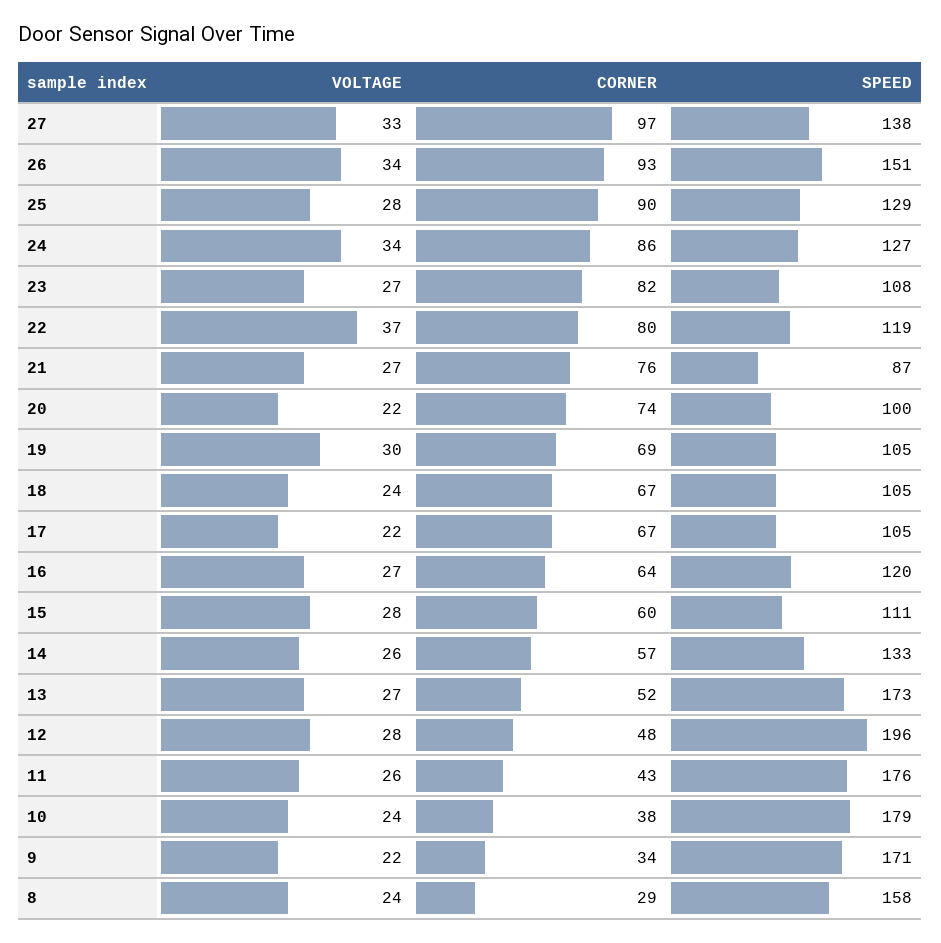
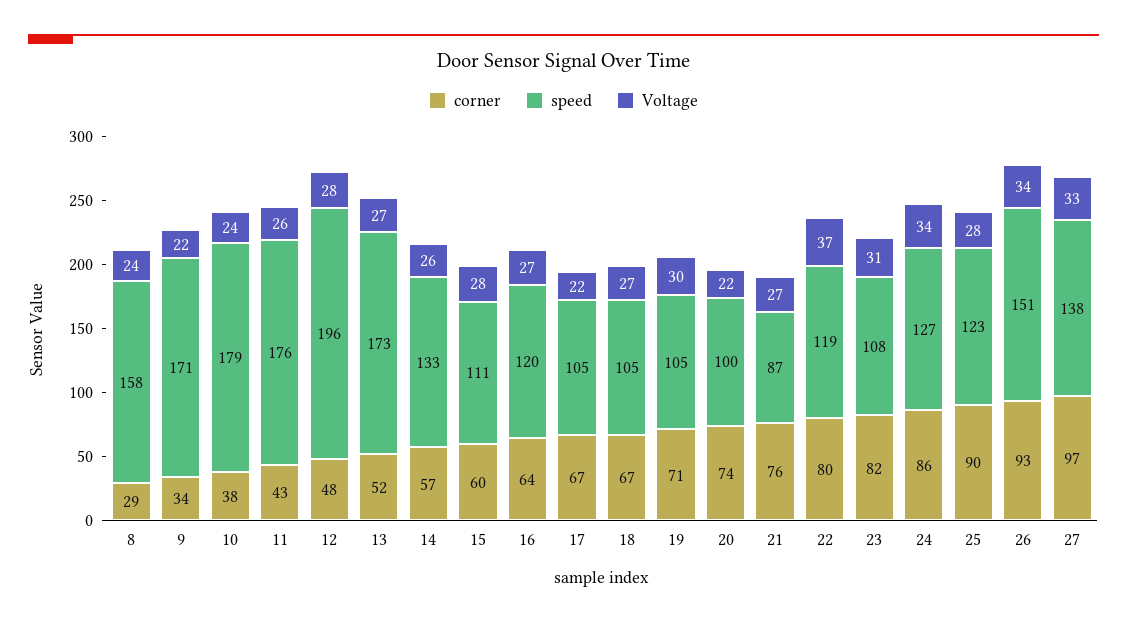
  {
    "VOLTAGE": {
      "27": 33,
      "26": 34,
      "25": 28,
      "24": 34,
-     "23": 27,
+     "23": 31,
      "22": 37,
      "21": 27,
      "20": 22,
      "19": 30,
-     "18": 24,
+     "18": 27,
      "17": 22,
      "16": 27,
      "15": 28,
      "14": 26,
      "13": 27,
      "12": 28,
      "11": 26,
      "10": 24,
      "9": 22,
      "8": 24
    },
    "CORNER": {
      "27": 97,
      "26": 93,
      "25": 90,
      "24": 86,
      "23": 82,
      "22": 80,
      "21": 76,
      "20": 74,
-     "19": 69,
+     "19": 71,
      "18": 67,
      "17": 67,
      "16": 64,
      "15": 60,
      "14": 57,
      "13": 52,
      "12": 48,
      "11": 43,
      "10": 38,
      "9": 34,
      "8": 29
    },
    "SPEED": {
      "27": 138,
      "26": 151,
-     "25": 129,
+     "25": 123,
      "24": 127,
      "23": 108,
      "22": 119,
      "21": 87,
      "20": 100,
      "19": 105,
      "18": 105,
      "17": 105,
      "16": 120,
      "15": 111,
      "14": 133,
      "13": 173,
      "12": 196,
      "11": 176,
      "10": 179,
      "9": 171,
      "8": 158
    }
  }

